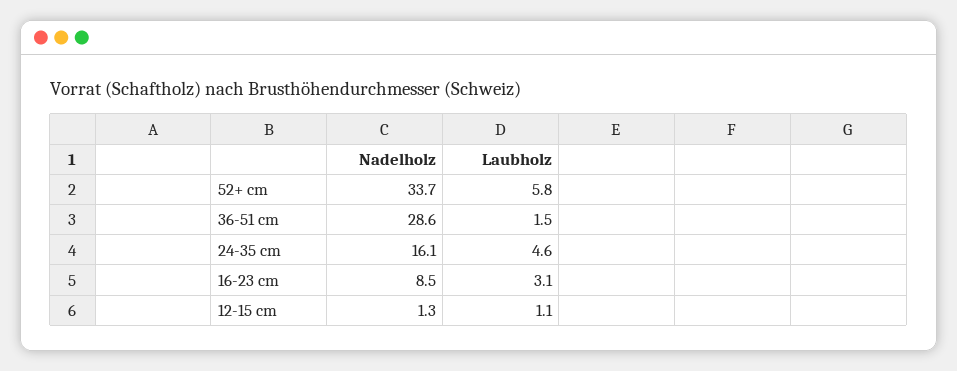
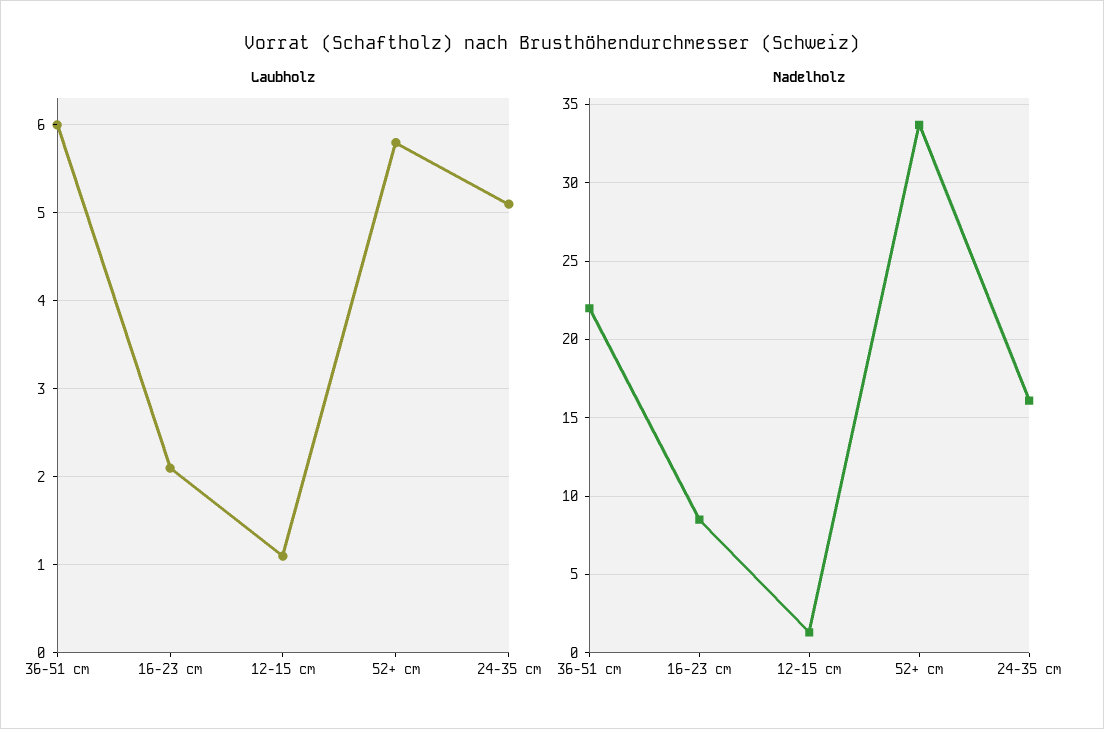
  {
    "Nadelholz": {
      "52+ cm": 33.7,
-     "36-51 cm": 28.6,
+     "36-51 cm": 22,
      "24-35 cm": 16.1,
      "16-23 cm": 8.5,
      "12-15 cm": 1.3
    },
    "Laubholz": {
      "52+ cm": 5.8,
-     "36-51 cm": 1.5,
+     "36-51 cm": 6,
-     "24-35 cm": 4.6,
+     "24-35 cm": 5.1,
-     "16-23 cm": 3.1,
+     "16-23 cm": 2.1,
      "12-15 cm": 1.1
    }
  }

